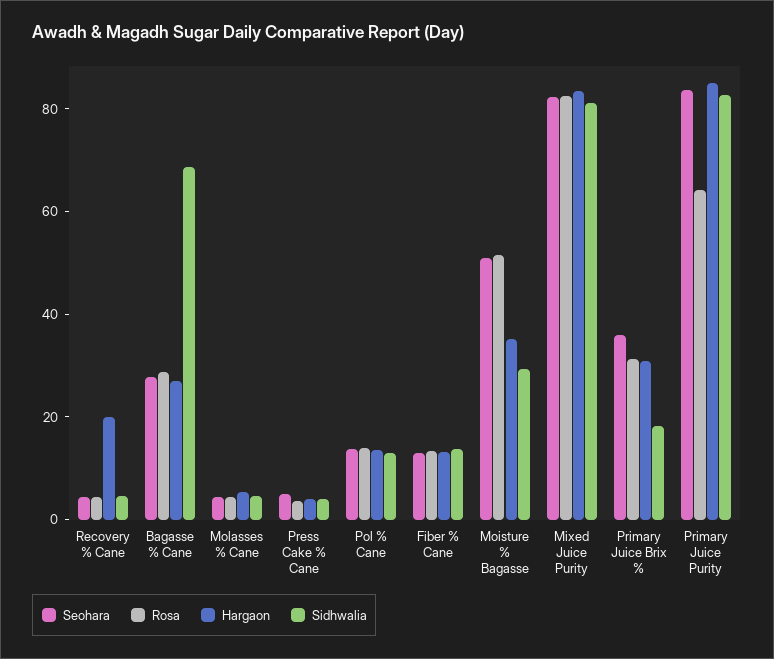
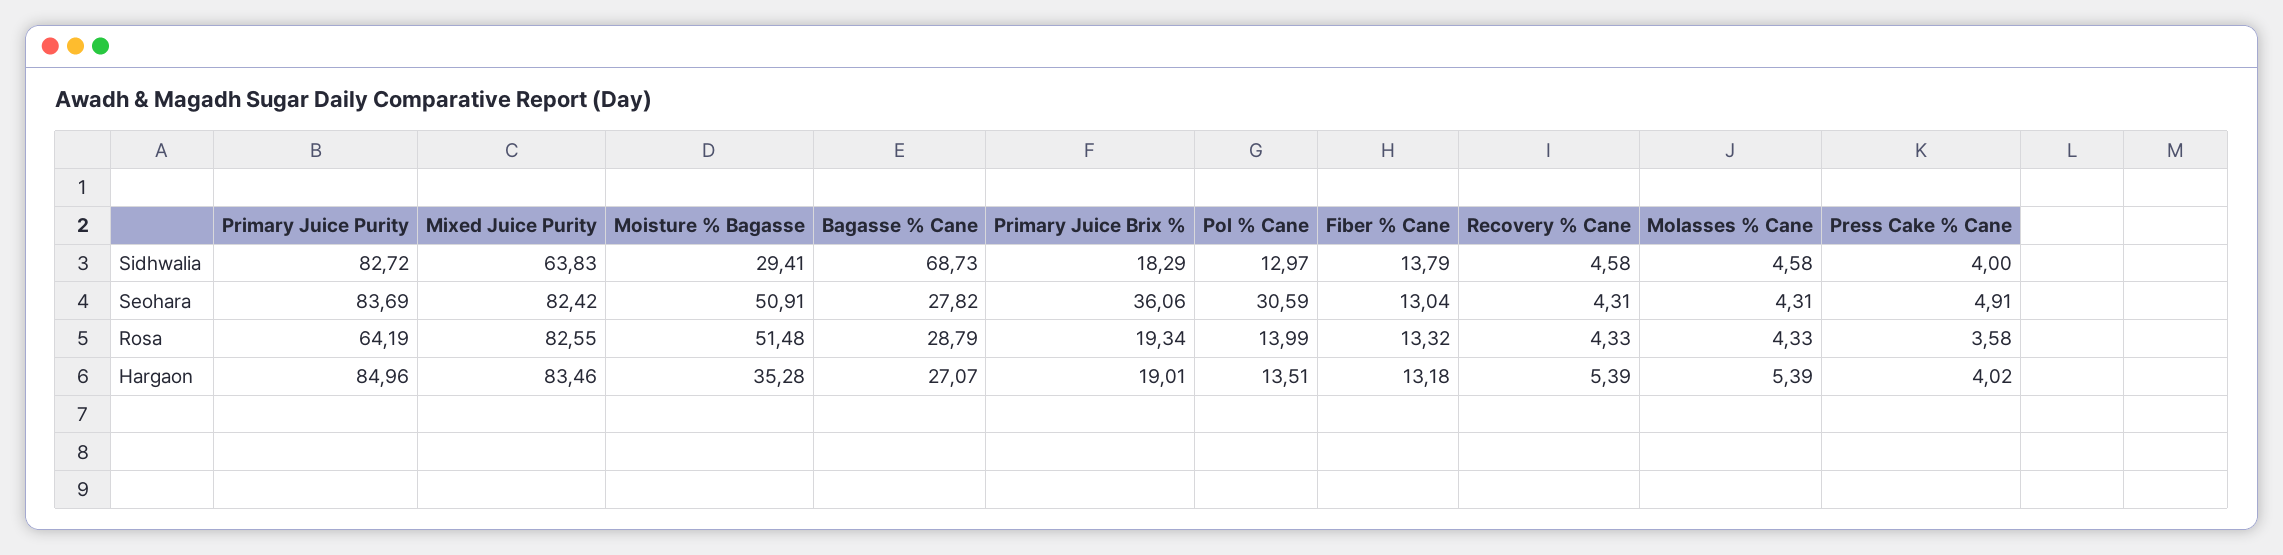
  {
    "Seohara": {
      "Recovery % Cane": 4.31,
      "Bagasse % Cane": 27.82,
      "Molasses % Cane": 4.31,
      "Press Cake % Cane": 4.91,
-     "Pol % Cane": 15,
+     "Pol % Cane": 30.59,
      "Fiber % Cane": 13.04,
      "Moisture % Bagasse": 50.91,
      "Mixed Juice Purity": 82.42,
      "Primary Juice Brix %": 36.06,
      "Primary Juice Purity": 83.69
    },
    "Rosa": {
      "Recovery % Cane": 4.33,
      "Bagasse % Cane": 28.79,
      "Molasses % Cane": 4.33,
      "Press Cake % Cane": 3.58,
      "Pol % Cane": 13.99,
      "Fiber % Cane": 13.32,
      "Moisture % Bagasse": 51.48,
      "Mixed Juice Purity": 82.55,
-     "Primary Juice Brix %": 30,
+     "Primary Juice Brix %": 19.34,
      "Primary Juice Purity": 64.19
    },
    "Hargaon": {
-     "Recovery % Cane": 20,
+     "Recovery % Cane": 5.39,
      "Bagasse % Cane": 27.07,
      "Molasses % Cane": 5.39,
      "Press Cake % Cane": 4.02,
      "Pol % Cane": 13.51,
      "Fiber % Cane": 13.18,
      "Moisture % Bagasse": 35.28,
      "Mixed Juice Purity": 83.46,
-     "Primary Juice Brix %": 30,
+     "Primary Juice Brix %": 19.01,
      "Primary Juice Purity": 84.96
    },
    "Sidhwalia": {
      "Recovery % Cane": 4.58,
      "Bagasse % Cane": 68.73,
      "Molasses % Cane": 4.58,
      "Press Cake % Cane": 4,
      "Pol % Cane": 12.97,
      "Fiber % Cane": 13.79,
      "Moisture % Bagasse": 29.41,
-     "Mixed Juice Purity": 80,
+     "Mixed Juice Purity": 63.83,
      "Primary Juice Brix %": 18.29,
      "Primary Juice Purity": 82.72
    }
  }

